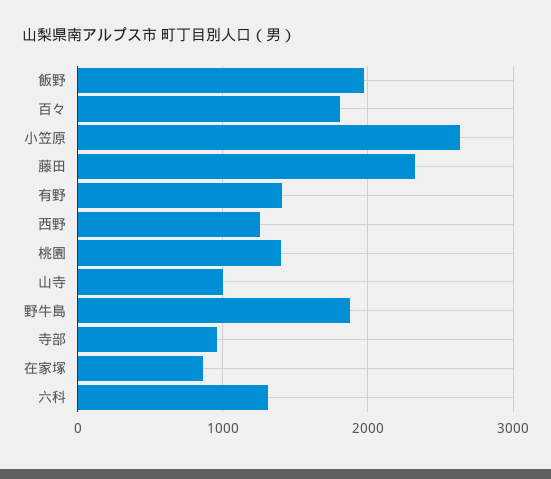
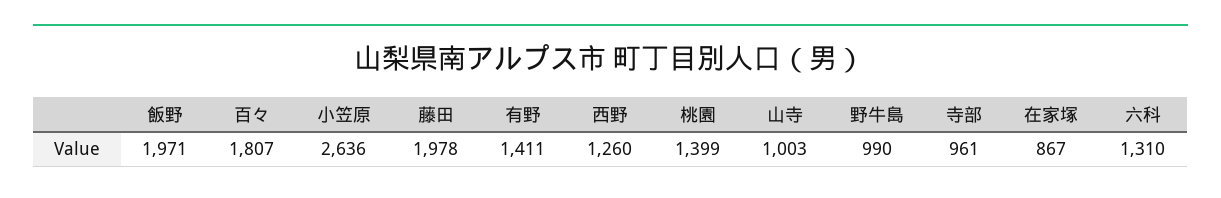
  {
    "飯野": 1971,
    "百々": 1807,
    "小笠原": 2636,
-   "藤田": 2300,
+   "藤田": 1978,
    "有野": 1411,
    "西野": 1260,
    "桃園": 1399,
    "山寺": 1003,
-   "野牛島": 1900,
+   "野牛島": 990,
    "寺部": 961,
    "在家塚": 867,
    "六科": 1310
  }

